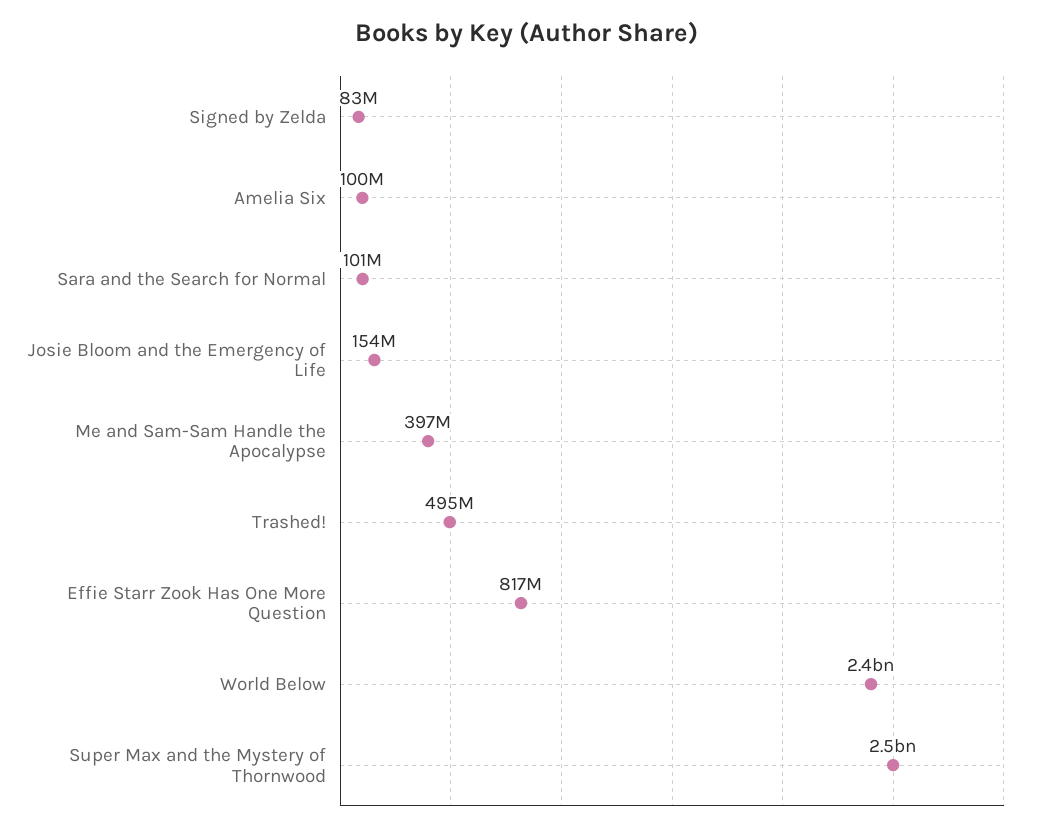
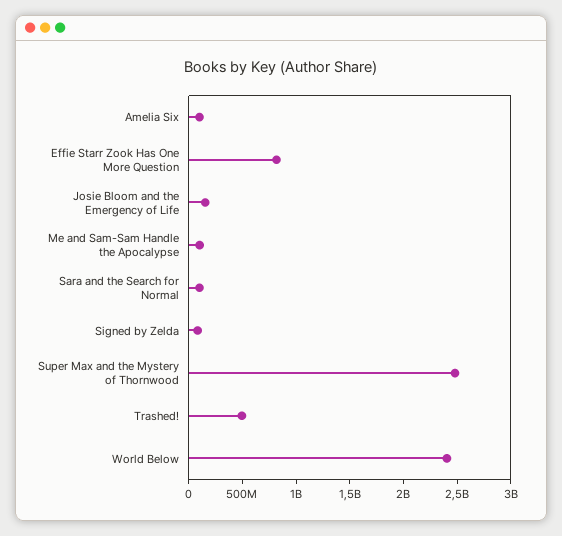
  {
    "Signed by Zelda": 83000000,
    "Amelia Six": 100000000,
    "Sara and the Search for Normal": 101000000,
    "Josie Bloom and the Emergency of Life": 154000000,
-   "Me and Sam-Sam Handle the Apocalypse": 397000000,
+   "Me and Sam-Sam Handle the Apocalypse": 100000000,
    "Trashed!": 495000000,
    "Effie Starr Zook Has One More Question": 817000000,
    "World Below": 2400000000,
    "Super Max and the Mystery of Thornwood": 2500000000
  }

